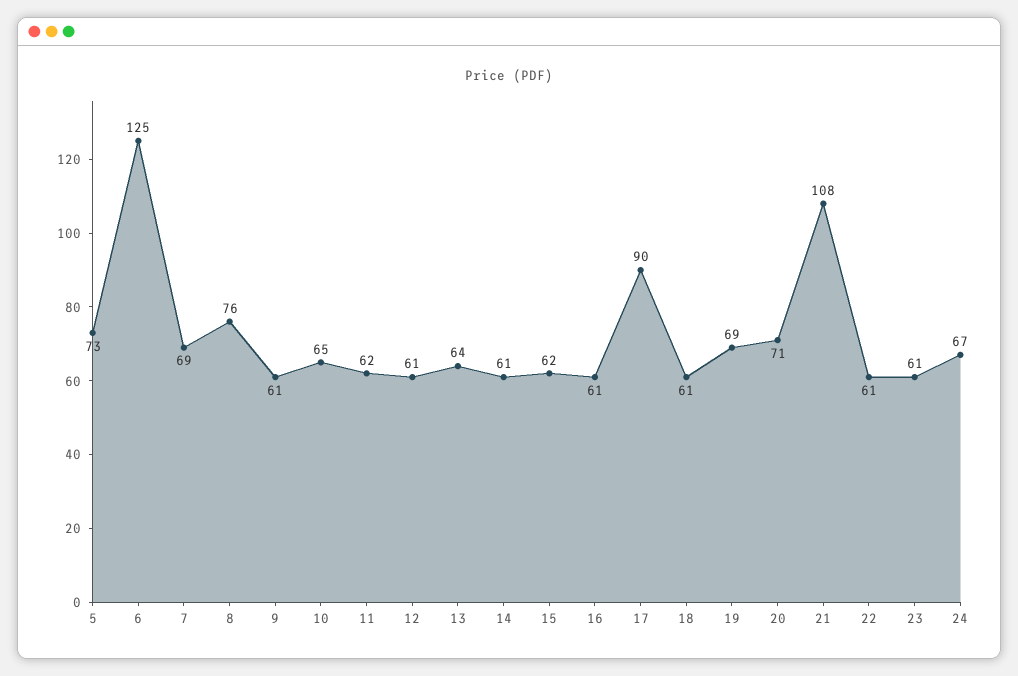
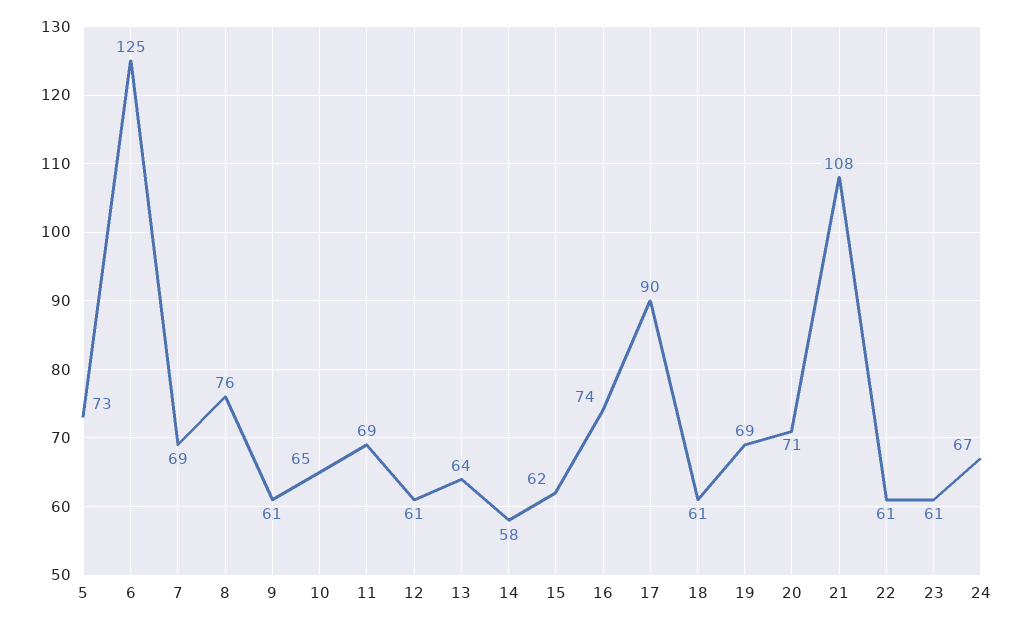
  {
    "5": 73,
    "6": 125,
    "7": 69,
    "8": 76,
    "9": 61,
    "10": 65,
-   "11": 62,
+   "11": 69,
    "12": 61,
    "13": 64,
-   "14": 61,
+   "14": 58,
    "15": 62,
-   "16": 61,
+   "16": 74,
    "17": 90,
    "18": 61,
    "19": 69,
    "20": 71,
    "21": 108,
    "22": 61,
    "23": 61,
    "24": 67
  }

